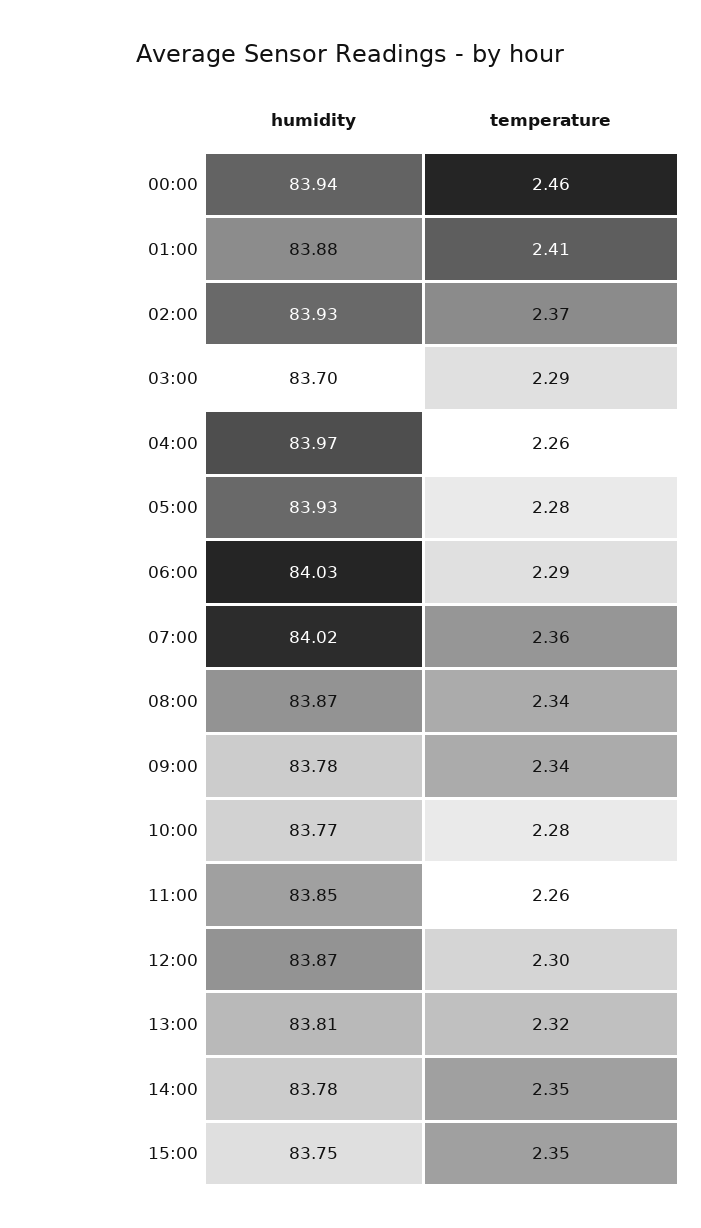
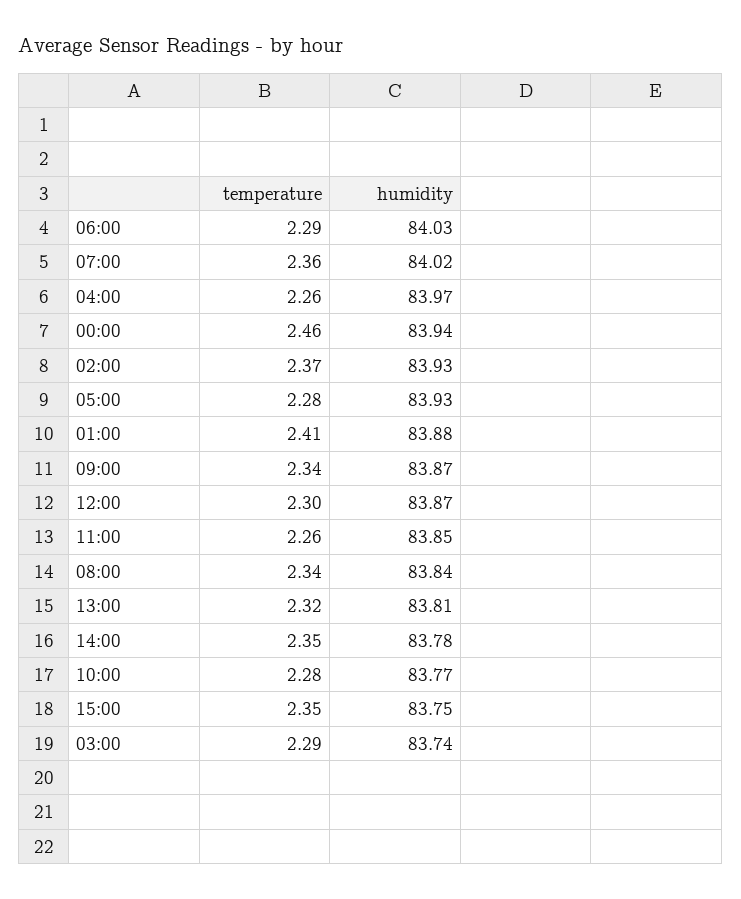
  {
    "humidity": {
      "00:00": 83.94,
      "01:00": 83.88,
      "02:00": 83.93,
-     "03:00": 83.7,
+     "03:00": 83.74,
      "04:00": 83.97,
      "05:00": 83.93,
      "06:00": 84.03,
      "07:00": 84.02,
-     "08:00": 83.87,
+     "08:00": 83.84,
-     "09:00": 83.78,
+     "09:00": 83.87,
      "10:00": 83.77,
      "11:00": 83.85,
      "12:00": 83.87,
      "13:00": 83.81,
      "14:00": 83.78,
      "15:00": 83.75
    },
    "temperature": {
      "00:00": 2.46,
      "01:00": 2.41,
      "02:00": 2.37,
      "03:00": 2.29,
      "04:00": 2.26,
      "05:00": 2.28,
      "06:00": 2.29,
      "07:00": 2.36,
      "08:00": 2.34,
      "09:00": 2.34,
      "10:00": 2.28,
      "11:00": 2.26,
      "12:00": 2.3,
      "13:00": 2.32,
      "14:00": 2.35,
      "15:00": 2.35
    }
  }

